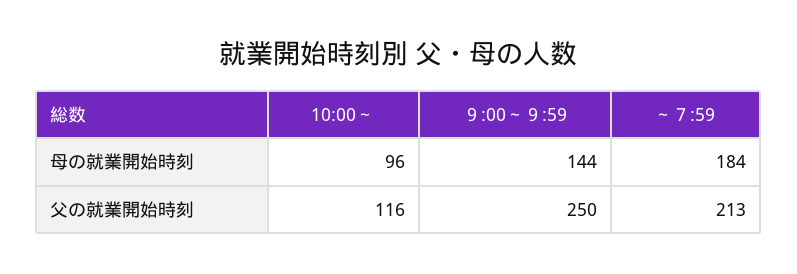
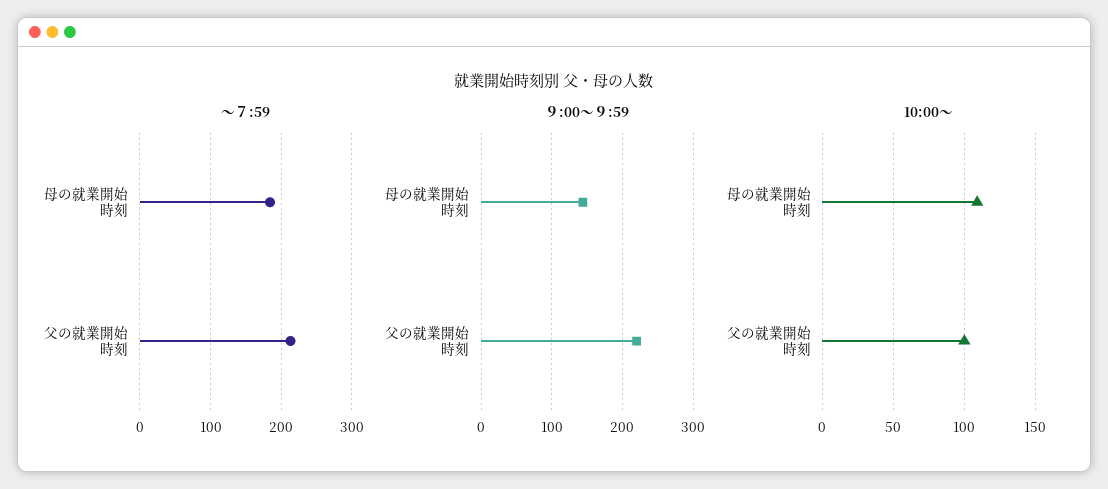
  {
    "10:00～": {
-     "母の就業開始時刻": 96,
+     "母の就業開始時刻": 110,
-     "父の就業開始時刻": 116
+     "父の就業開始時刻": 100
    },
    "９:00～９:59": {
      "母の就業開始時刻": 144,
-     "父の就業開始時刻": 250
+     "父の就業開始時刻": 220
    },
    "～７:59": {
      "母の就業開始時刻": 184,
      "父の就業開始時刻": 213
    }
  }

